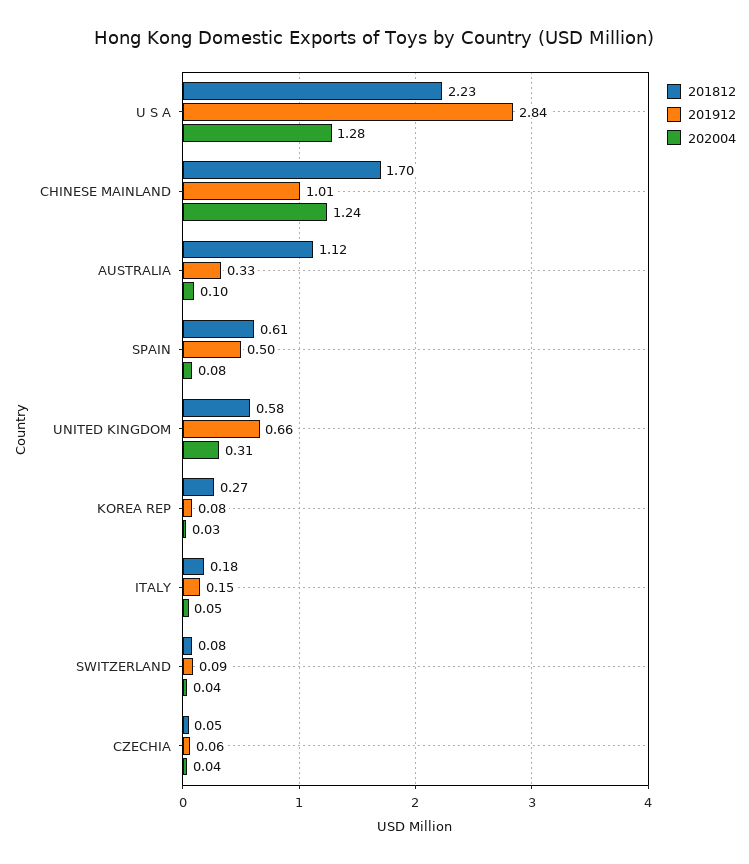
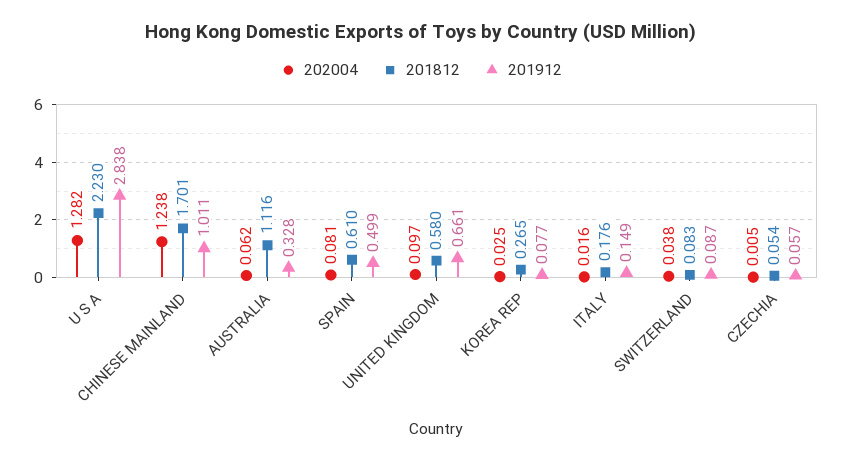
  {
    "201812": {
      "U S A": 2.23,
      "CHINESE MAINLAND": 1.701,
      "AUSTRALIA": 1.116,
      "SPAIN": 0.61,
      "UNITED KINGDOM": 0.58,
      "KOREA REP": 0.265,
      "ITALY": 0.176,
      "SWITZERLAND": 0.083,
      "CZECHIA": 0.054
    },
    "201912": {
      "U S A": 2.838,
      "CHINESE MAINLAND": 1.011,
      "AUSTRALIA": 0.328,
      "SPAIN": 0.499,
      "UNITED KINGDOM": 0.661,
      "KOREA REP": 0.077,
      "ITALY": 0.149,
      "SWITZERLAND": 0.087,
      "CZECHIA": 0.057
    },
    "202004": {
      "U S A": 1.282,
      "CHINESE MAINLAND": 1.238,
-     "AUSTRALIA": 0.1,
+     "AUSTRALIA": 0.062,
      "SPAIN": 0.081,
-     "UNITED KINGDOM": 0.31,
+     "UNITED KINGDOM": 0.097,
      "KOREA REP": 0.025,
-     "ITALY": 0.05,
+     "ITALY": 0.016,
      "SWITZERLAND": 0.038,
-     "CZECHIA": 0.04
+     "CZECHIA": 0.005
    }
  }

